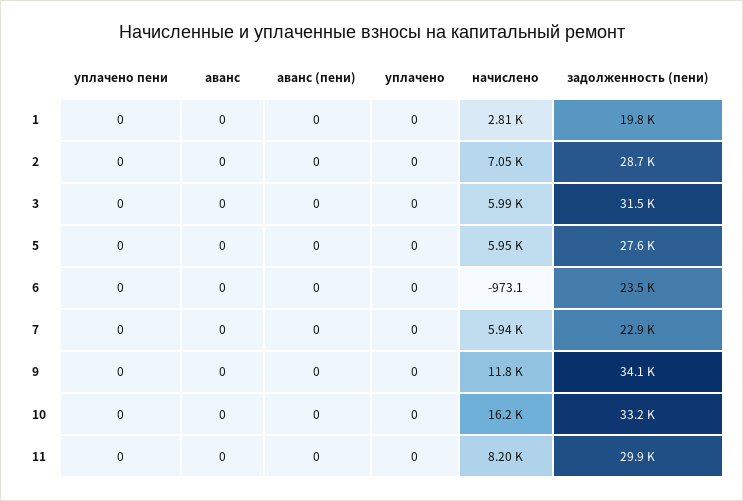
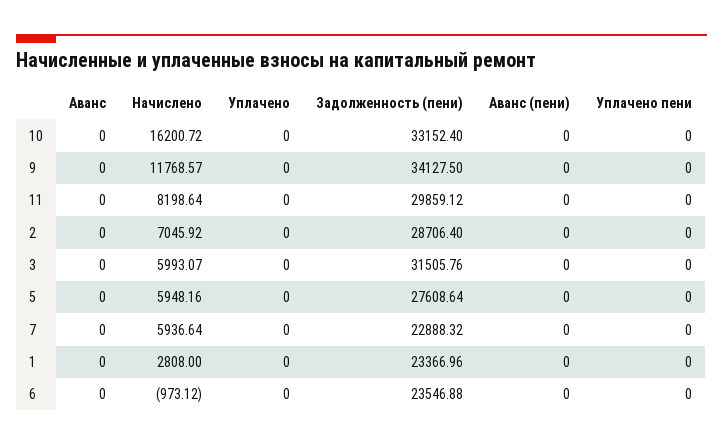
  {
    "уплачено пени": {
      "1": 0,
      "2": 0,
      "3": 0,
      "5": 0,
      "6": 0,
      "7": 0,
      "9": 0,
      "10": 0,
      "11": 0
    },
    "аванс": {
      "1": 0,
      "2": 0,
      "3": 0,
      "5": 0,
      "6": 0,
      "7": 0,
      "9": 0,
      "10": 0,
      "11": 0
    },
    "аванс (пени)": {
      "1": 0,
      "2": 0,
      "3": 0,
      "5": 0,
      "6": 0,
      "7": 0,
      "9": 0,
      "10": 0,
      "11": 0
    },
    "уплачено": {
      "1": 0,
      "2": 0,
      "3": 0,
      "5": 0,
      "6": 0,
      "7": 0,
      "9": 0,
      "10": 0,
      "11": 0
    },
    "начислено": {
      "1": 2808,
      "2": 7045.92,
      "3": 5993.07,
      "5": 5948.16,
      "6": -973.12,
      "7": 5936.64,
      "9": 11768.57,
      "10": 16200.72,
      "11": 8198.64
    },
    "задолженность (пени)": {
-     "1": 19800,
+     "1": 23366.96,
      "2": 28706.4,
      "3": 31505.76,
      "5": 27608.64,
      "6": 23546.88,
      "7": 22888.32,
      "9": 34127.5,
      "10": 33152.4,
      "11": 29859.12
    }
  }

